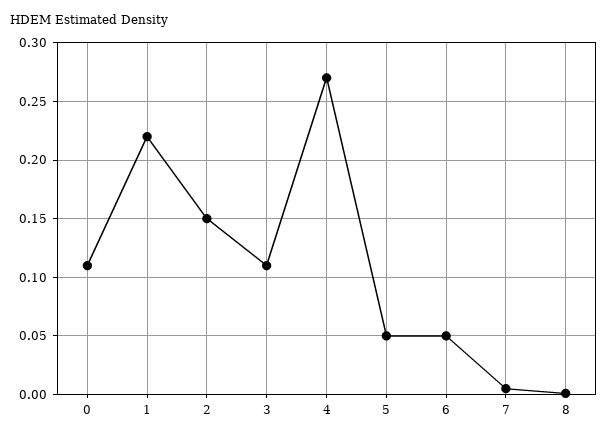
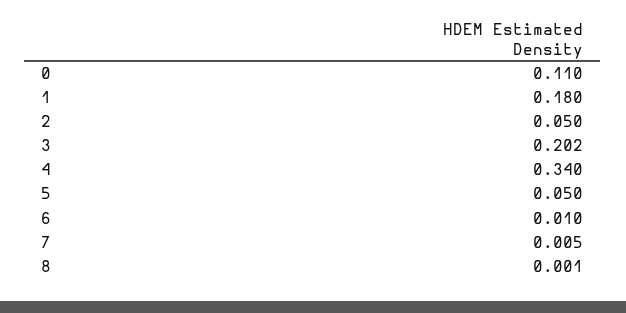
  {
    "0": 0.11,
-   "1": 0.22,
+   "1": 0.18,
-   "2": 0.15,
+   "2": 0.05,
-   "3": 0.11,
+   "3": 0.202,
-   "4": 0.27,
+   "4": 0.34,
    "5": 0.05,
-   "6": 0.05,
+   "6": 0.01,
    "7": 0.005,
    "8": 0.001
  }

